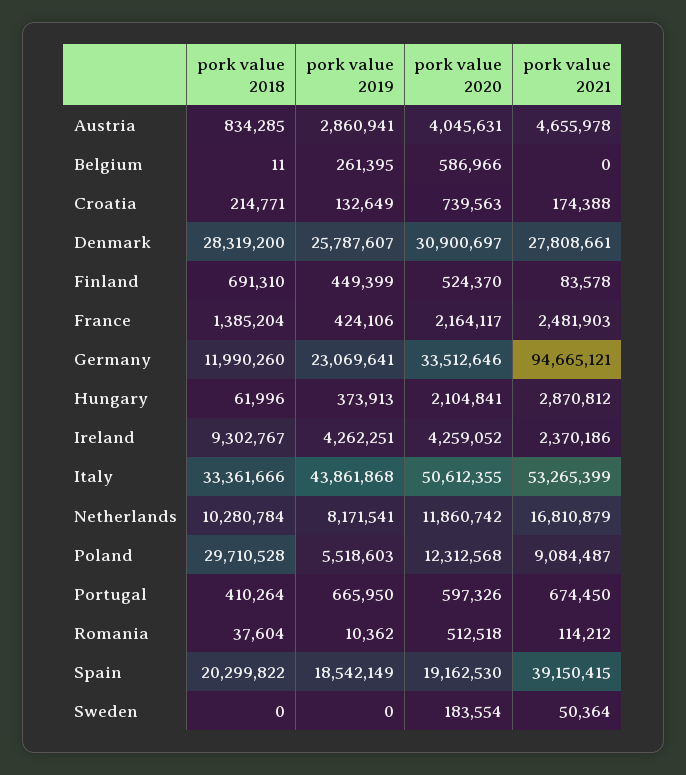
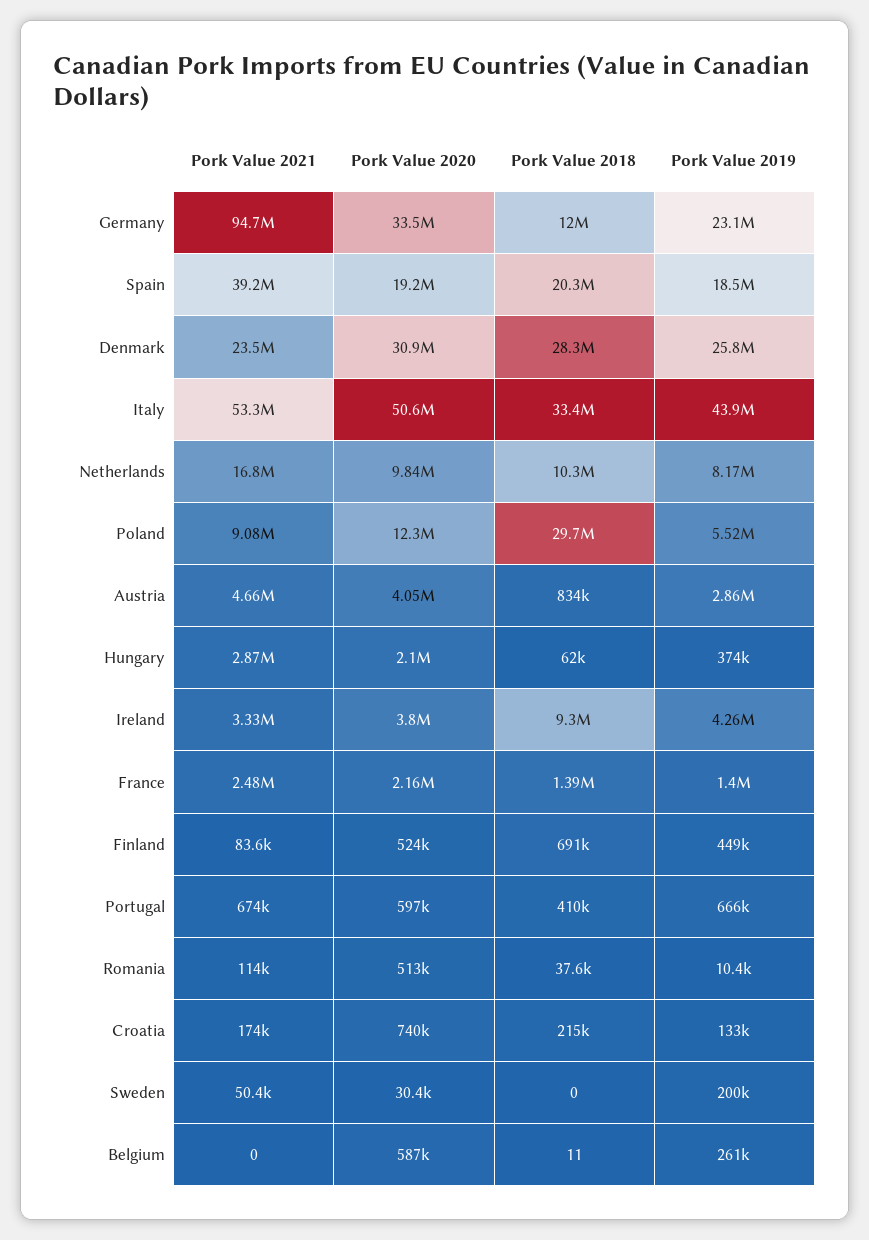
  {
    "pork value 2018": {
      "Austria": 834285,
      "Belgium": 11,
      "Croatia": 214771,
      "Denmark": 28319200,
      "Finland": 691310,
      "France": 1385204,
      "Germany": 11990260,
      "Hungary": 61996,
      "Ireland": 9302767,
      "Italy": 33361666,
      "Netherlands": 10280784,
      "Poland": 29710528,
      "Portugal": 410264,
      "Romania": 37604,
      "Spain": 20299822,
      "Sweden": 0
    },
    "pork value 2019": {
      "Austria": 2860941,
      "Belgium": 261395,
      "Croatia": 132649,
      "Denmark": 25787607,
      "Finland": 449399,
-     "France": 424106,
+     "France": 1400000,
      "Germany": 23069641,
      "Hungary": 373913,
      "Ireland": 4262251,
      "Italy": 43861868,
      "Netherlands": 8171541,
      "Poland": 5518603,
      "Portugal": 665950,
      "Romania": 10362,
      "Spain": 18542149,
-     "Sweden": 0
+     "Sweden": 200000
    },
    "pork value 2020": {
      "Austria": 4045631,
      "Belgium": 586966,
      "Croatia": 739563,
      "Denmark": 30900697,
      "Finland": 524370,
      "France": 2164117,
      "Germany": 33512646,
      "Hungary": 2104841,
-     "Ireland": 4259052,
+     "Ireland": 3800000,
      "Italy": 50612355,
-     "Netherlands": 11860742,
+     "Netherlands": 9840000,
      "Poland": 12312568,
      "Portugal": 597326,
      "Romania": 512518,
      "Spain": 19162530,
-     "Sweden": 183554
+     "Sweden": 30400
    },
    "pork value 2021": {
      "Austria": 4655978,
      "Belgium": 0,
      "Croatia": 174388,
-     "Denmark": 27808661,
+     "Denmark": 23500000,
      "Finland": 83578,
      "France": 2481903,
      "Germany": 94665121,
      "Hungary": 2870812,
-     "Ireland": 2370186,
+     "Ireland": 3330000,
      "Italy": 53265399,
      "Netherlands": 16810879,
      "Poland": 9084487,
      "Portugal": 674450,
      "Romania": 114212,
      "Spain": 39150415,
      "Sweden": 50364
    }
  }

